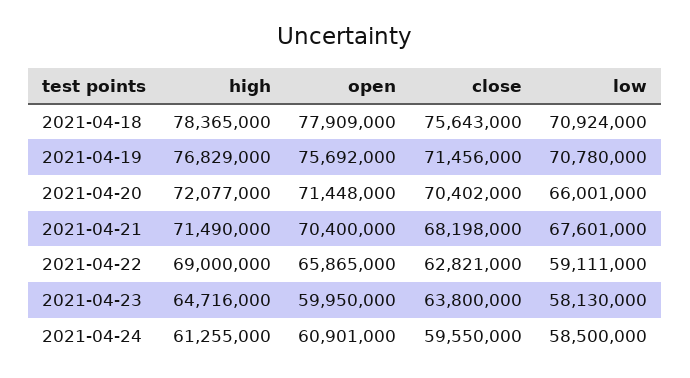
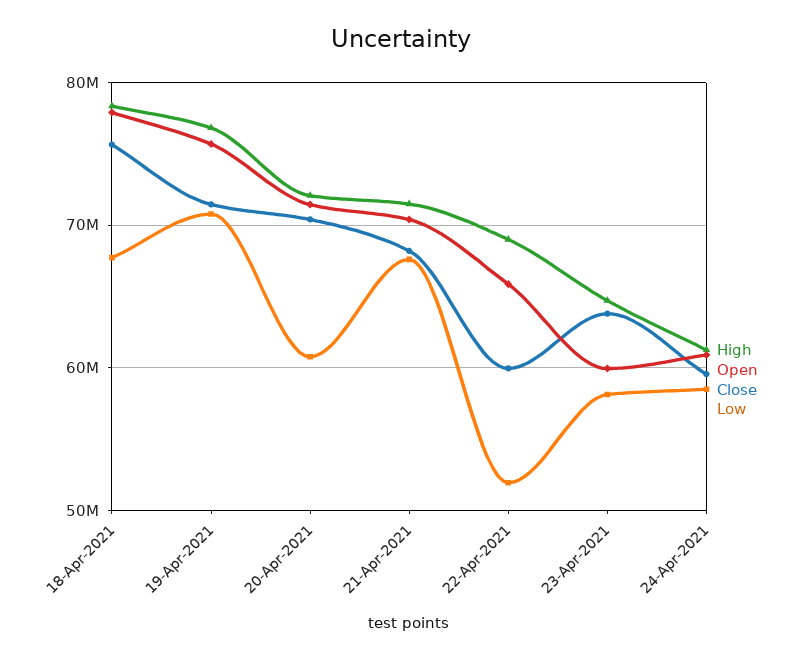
  {
    "high": {
      "2021-04-18": 78365000,
      "2021-04-19": 76829000,
      "2021-04-20": 72077000,
      "2021-04-21": 71490000,
      "2021-04-22": 69000000,
      "2021-04-23": 64716000,
      "2021-04-24": 61255000
    },
    "open": {
      "2021-04-18": 77909000,
      "2021-04-19": 75692000,
      "2021-04-20": 71448000,
      "2021-04-21": 70400000,
      "2021-04-22": 65865000,
      "2021-04-23": 59950000,
      "2021-04-24": 60901000
    },
    "close": {
      "2021-04-18": 75643000,
      "2021-04-19": 71456000,
      "2021-04-20": 70402000,
      "2021-04-21": 68198000,
-     "2021-04-22": 62821000,
+     "2021-04-22": 60000000,
      "2021-04-23": 63800000,
      "2021-04-24": 59550000
    },
    "low": {
-     "2021-04-18": 70924000,
+     "2021-04-18": 68000000,
      "2021-04-19": 70780000,
-     "2021-04-20": 66001000,
+     "2021-04-20": 61000000,
      "2021-04-21": 67601000,
-     "2021-04-22": 59111000,
+     "2021-04-22": 52000000,
      "2021-04-23": 58130000,
      "2021-04-24": 58500000
    }
  }

